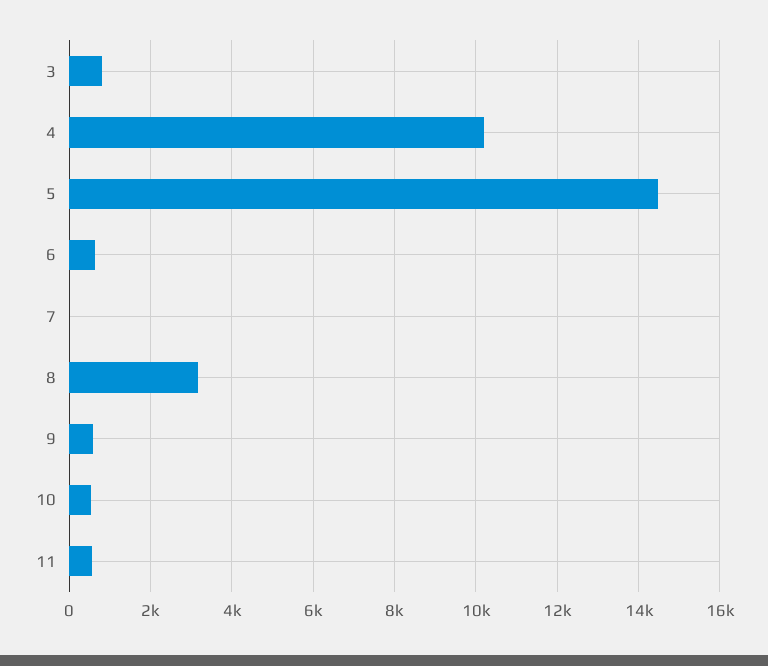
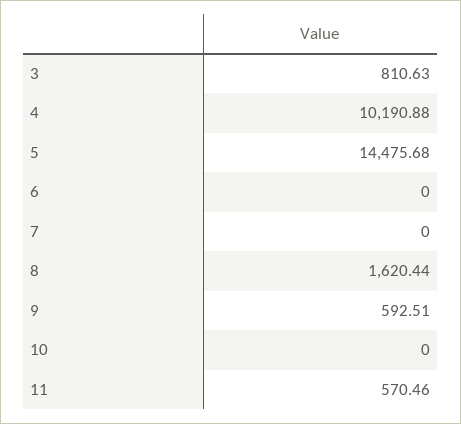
  {
    "3": 810.63,
    "4": 10190.88,
    "5": 14475.68,
-   "6": 600,
+   "6": 0,
    "7": 0,
-   "8": 3200,
+   "8": 1620.44,
    "9": 592.51,
-   "10": 600,
+   "10": 0,
    "11": 570.46
  }

